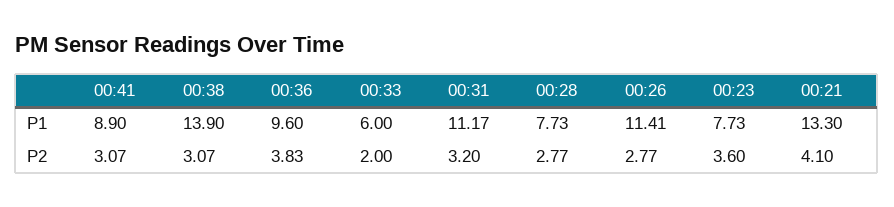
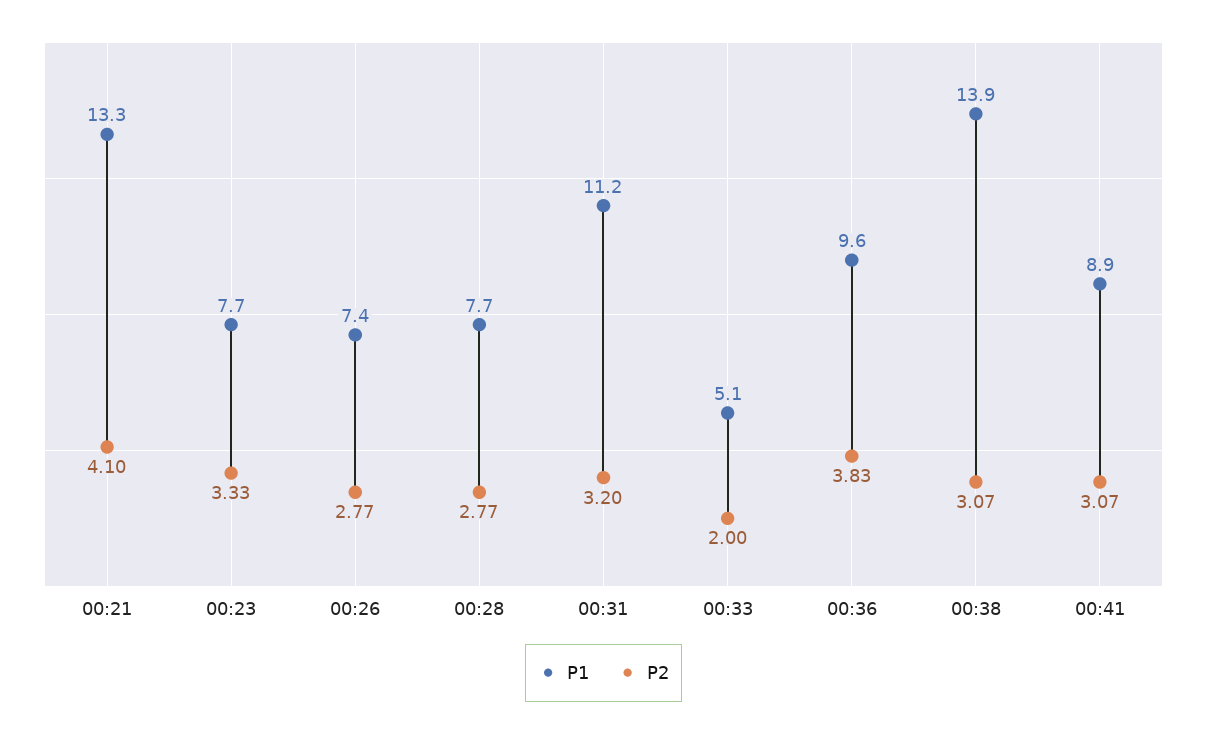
  {
    "P1": {
      "00:41": 8.9,
      "00:38": 13.9,
      "00:36": 9.6,
-     "00:33": 6,
+     "00:33": 5.1,
      "00:31": 11.17,
      "00:28": 7.73,
-     "00:26": 11.41,
+     "00:26": 7.4,
      "00:23": 7.73,
      "00:21": 13.3
    },
    "P2": {
      "00:41": 3.07,
      "00:38": 3.07,
      "00:36": 3.83,
      "00:33": 2,
      "00:31": 3.2,
      "00:28": 2.77,
      "00:26": 2.77,
-     "00:23": 3.6,
+     "00:23": 3.33,
      "00:21": 4.1
    }
  }

